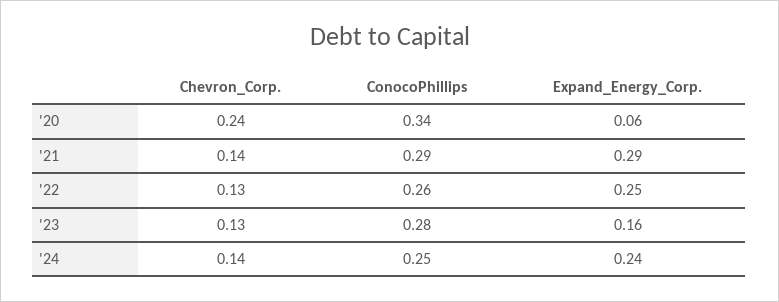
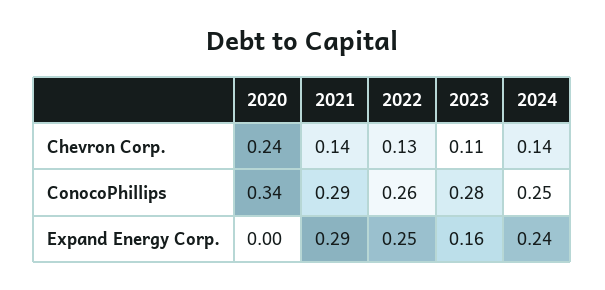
  {
    "Chevron_Corp.": {
      "'20": 0.24,
      "'21": 0.14,
      "'22": 0.13,
-     "'23": 0.13,
+     "'23": 0.11,
      "'24": 0.14
    },
    "ConocoPhillips": {
      "'20": 0.34,
      "'21": 0.29,
      "'22": 0.26,
      "'23": 0.28,
      "'24": 0.25
    },
    "Expand_Energy_Corp.": {
-     "'20": 0.06,
+     "'20": 0,
      "'21": 0.29,
      "'22": 0.25,
      "'23": 0.16,
      "'24": 0.24
    }
  }

